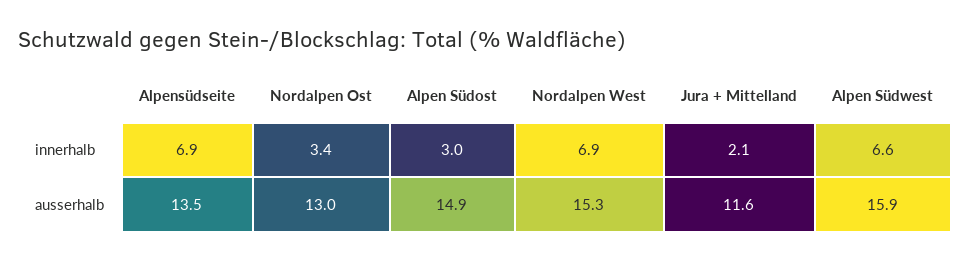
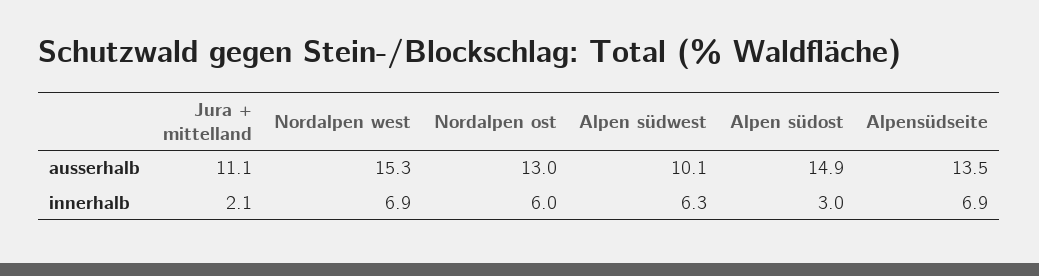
  {
    "Alpensüdseite": {
      "innerhalb": 6.9,
      "ausserhalb": 13.5
    },
    "Nordalpen Ost": {
-     "innerhalb": 3.4,
+     "innerhalb": 6,
      "ausserhalb": 13
    },
    "Alpen Südost": {
      "innerhalb": 3,
      "ausserhalb": 14.9
    },
    "Nordalpen West": {
      "innerhalb": 6.9,
      "ausserhalb": 15.3
    },
    "Jura + Mittelland": {
      "innerhalb": 2.1,
-     "ausserhalb": 11.6
+     "ausserhalb": 11.1
    },
    "Alpen Südwest": {
-     "innerhalb": 6.6,
+     "innerhalb": 6.3,
-     "ausserhalb": 15.9
+     "ausserhalb": 10.1
    }
  }

